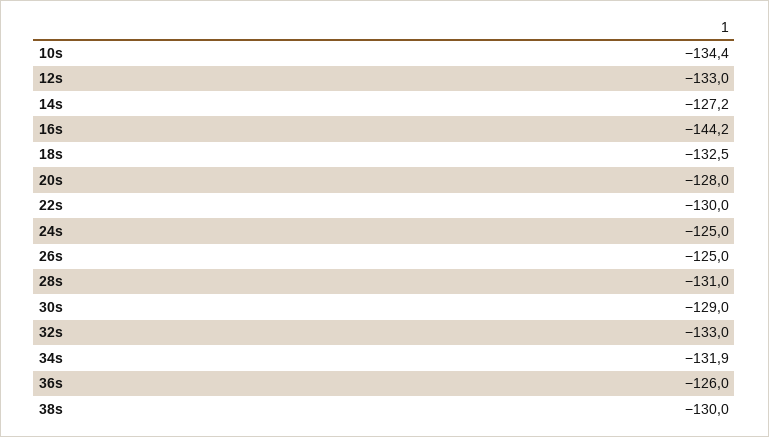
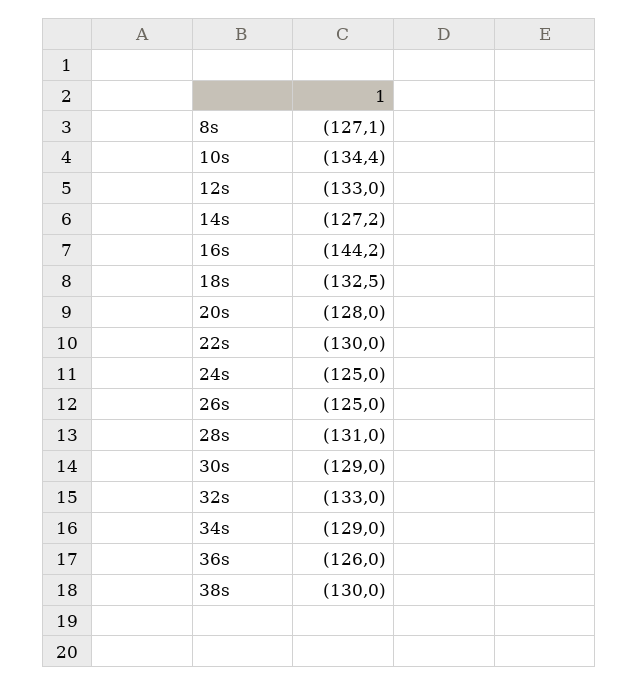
  {
    "10s": -134.4,
    "12s": -133,
    "14s": -127.2,
    "16s": -144.2,
    "18s": -132.5,
    "20s": -128,
    "22s": -130,
    "24s": -125,
    "26s": -125,
    "28s": -131,
    "30s": -129,
    "32s": -133,
-   "34s": -131.9,
+   "34s": -129,
    "36s": -126,
-   "38s": -130
+   "38s": -130,
+   "8s": -127.1
  }

